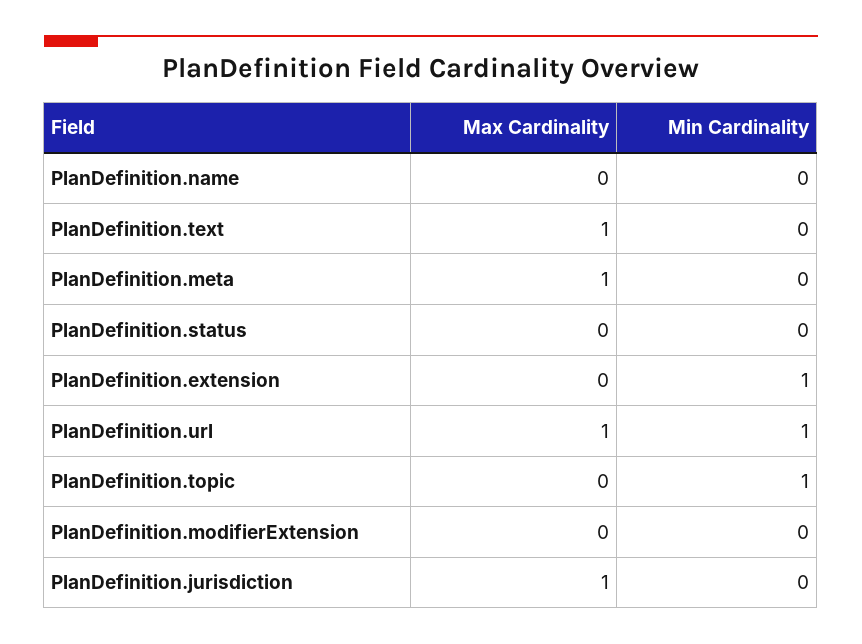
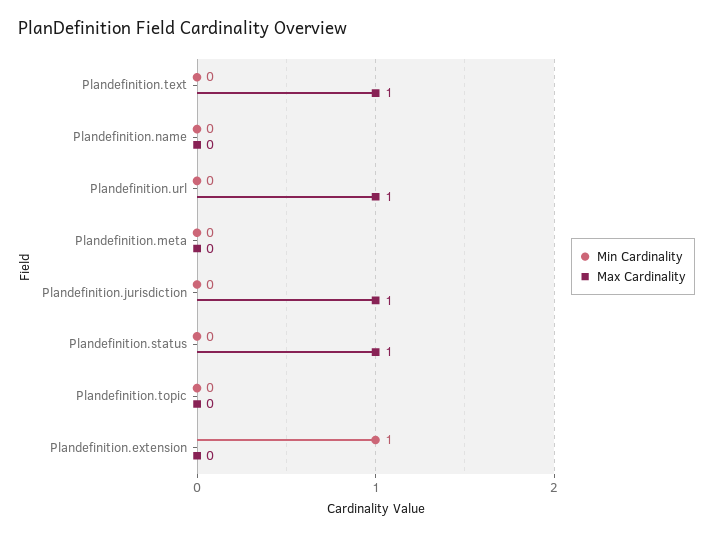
  {
    "Max Cardinality": {
      "PlanDefinition.name": 0,
      "PlanDefinition.text": 1,
-     "PlanDefinition.meta": 1,
+     "PlanDefinition.meta": 0,
-     "PlanDefinition.status": 0,
+     "PlanDefinition.status": 1,
      "PlanDefinition.extension": 0,
      "PlanDefinition.url": 1,
      "PlanDefinition.topic": 0,
-     "PlanDefinition.modifierExtension": 0,
      "PlanDefinition.jurisdiction": 1
    },
    "Min Cardinality": {
      "PlanDefinition.name": 0,
      "PlanDefinition.text": 0,
      "PlanDefinition.meta": 0,
      "PlanDefinition.status": 0,
      "PlanDefinition.extension": 1,
-     "PlanDefinition.url": 1,
+     "PlanDefinition.url": 0,
-     "PlanDefinition.topic": 1,
+     "PlanDefinition.topic": 0,
-     "PlanDefinition.modifierExtension": 0,
      "PlanDefinition.jurisdiction": 0
    }
  }

